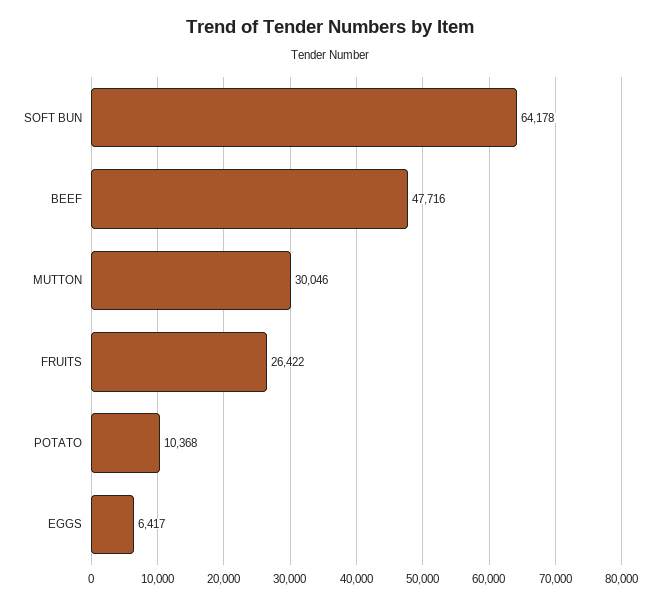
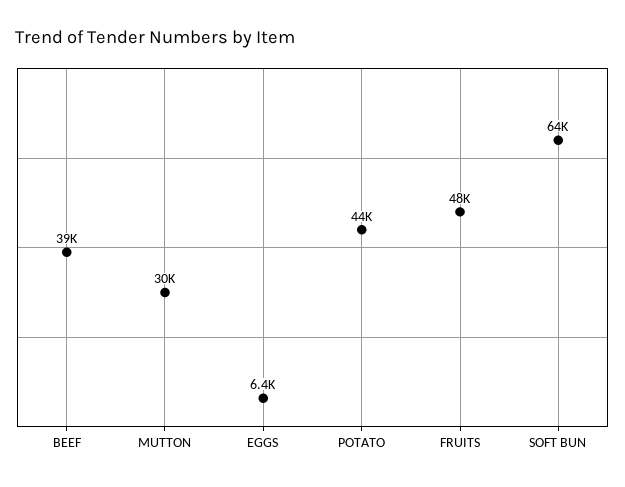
  {
    "SOFT BUN": 64178,
-   "BEEF": 47716,
+   "BEEF": 39000,
    "MUTTON": 30046,
-   "FRUITS": 26422,
+   "FRUITS": 48000,
-   "POTATO": 10368,
+   "POTATO": 44000,
    "EGGS": 6417
  }

